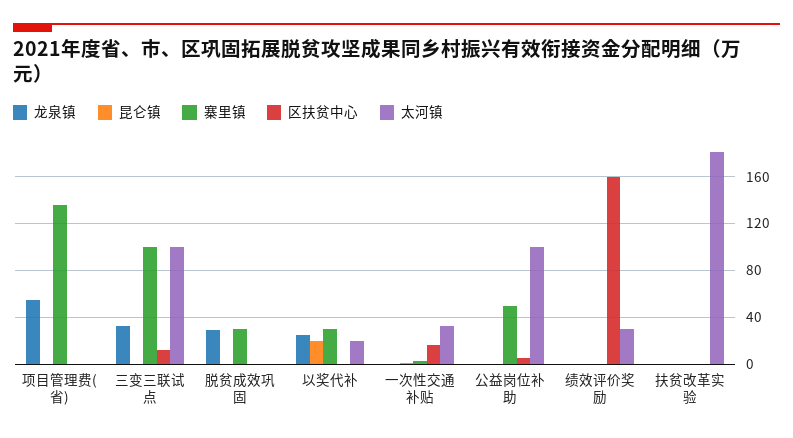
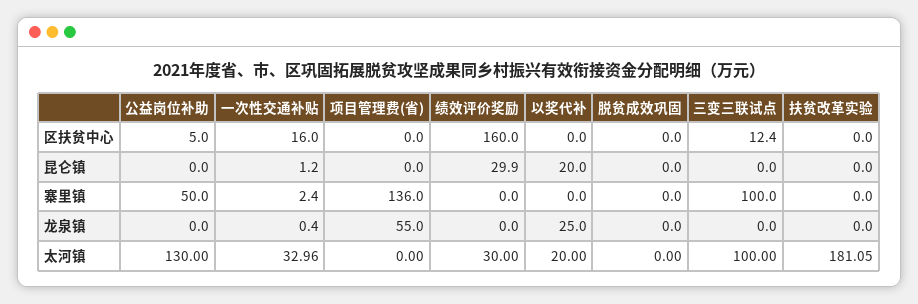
  {
    "龙泉镇": {
      "项目管理费(省)": 55,
-     "三变三联试点": 30,
+     "三变三联试点": 0,
-     "脱贫成效巩固": 30,
+     "脱贫成效巩固": 0,
      "以奖代补": 25,
      "一次性交通补贴": 0.4,
      "公益岗位补助": 0,
      "绩效评价奖励": 0,
      "扶贫改革实验": 0
    },
    "昆仑镇": {
      "项目管理费(省)": 0,
      "三变三联试点": 0,
      "脱贫成效巩固": 0,
      "以奖代补": 20,
      "一次性交通补贴": 1.2,
      "公益岗位补助": 0,
-     "绩效评价奖励": 0,
+     "绩效评价奖励": 29.9,
      "扶贫改革实验": 0
    },
    "寨里镇": {
      "项目管理费(省)": 136,
      "三变三联试点": 100,
-     "脱贫成效巩固": 30,
+     "脱贫成效巩固": 0,
-     "以奖代补": 30,
+     "以奖代补": 0,
      "一次性交通补贴": 2.4,
      "公益岗位补助": 50,
      "绩效评价奖励": 0,
      "扶贫改革实验": 0
    },
    "区扶贫中心": {
      "项目管理费(省)": 0,
      "三变三联试点": 12.4,
      "脱贫成效巩固": 0,
      "以奖代补": 0,
      "一次性交通补贴": 16,
      "公益岗位补助": 5,
      "绩效评价奖励": 160,
      "扶贫改革实验": 0
    },
    "太河镇": {
      "项目管理费(省)": 0,
      "三变三联试点": 100,
      "脱贫成效巩固": 0,
      "以奖代补": 20,
      "一次性交通补贴": 32.96,
-     "公益岗位补助": 100,
+     "公益岗位补助": 130,
      "绩效评价奖励": 30,
      "扶贫改革实验": 181.05
    }
  }

